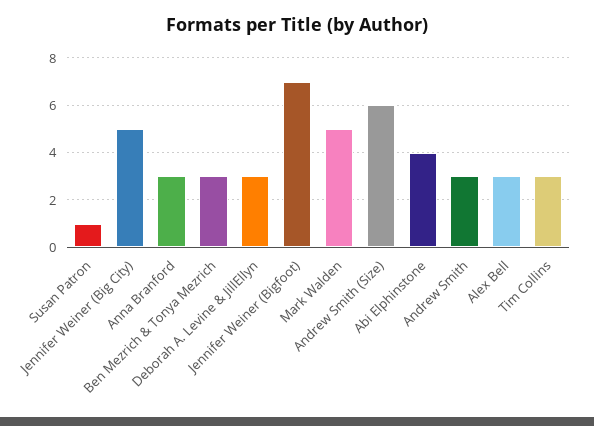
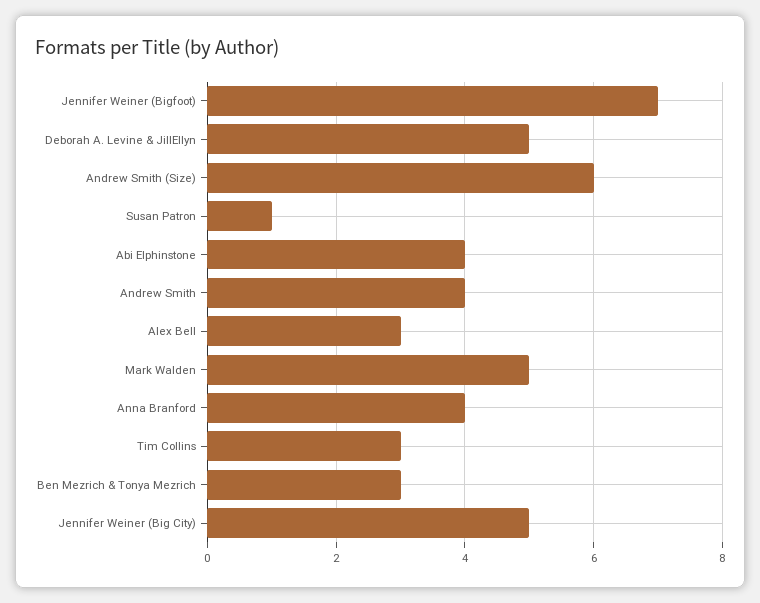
  {
    "Susan Patron": 1,
    "Jennifer Weiner (Big City)": 5,
-   "Anna Branford": 3,
+   "Anna Branford": 4,
    "Ben Mezrich & Tonya Mezrich": 3,
-   "Deborah A. Levine & JillEllyn": 3,
+   "Deborah A. Levine & JillEllyn": 5,
    "Jennifer Weiner (Bigfoot)": 7,
    "Mark Walden": 5,
    "Andrew Smith (Size)": 6,
    "Abi Elphinstone": 4,
-   "Andrew Smith": 3,
+   "Andrew Smith": 4,
    "Alex Bell": 3,
    "Tim Collins": 3
  }

